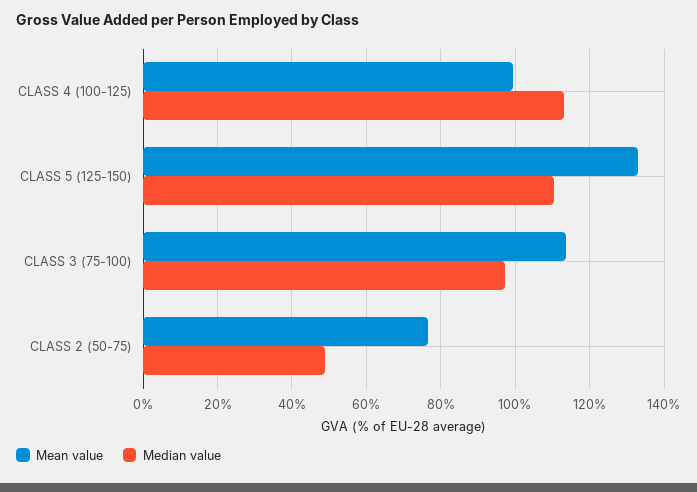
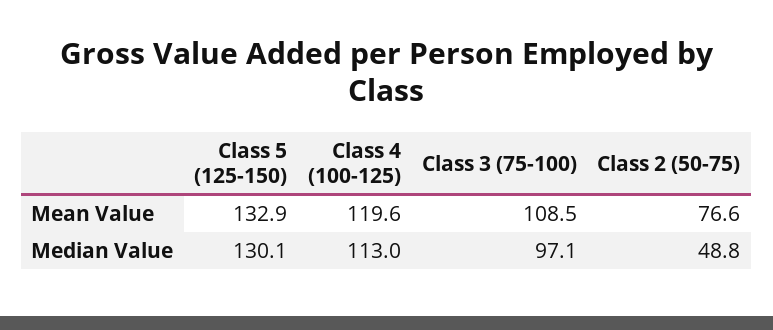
  {
    "Mean value": {
-     "CLASS 4 (100-125)": 100,
+     "CLASS 4 (100-125)": 119.6,
      "CLASS 5 (125-150)": 132.9,
-     "CLASS 3 (75-100)": 114,
+     "CLASS 3 (75-100)": 108.5,
      "CLASS 2 (50-75)": 76.6
    },
    "Median value": {
      "CLASS 4 (100-125)": 113,
-     "CLASS 5 (125-150)": 110,
+     "CLASS 5 (125-150)": 130.1,
      "CLASS 3 (75-100)": 97.1,
      "CLASS 2 (50-75)": 48.8
    }
  }

